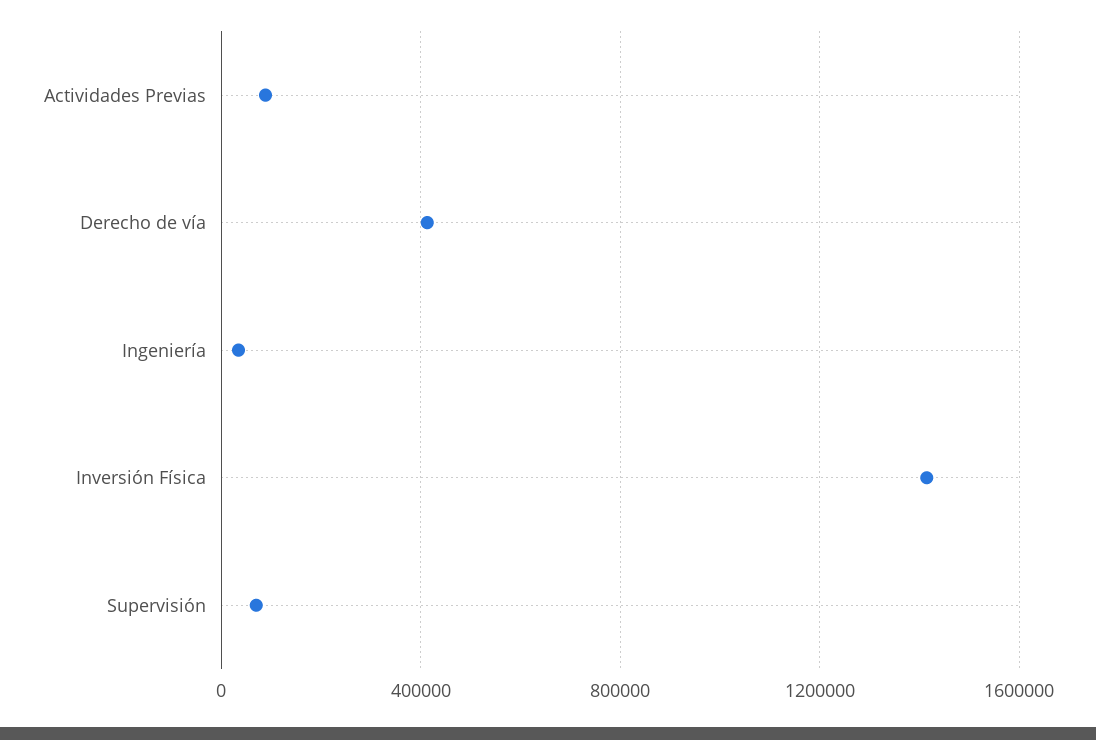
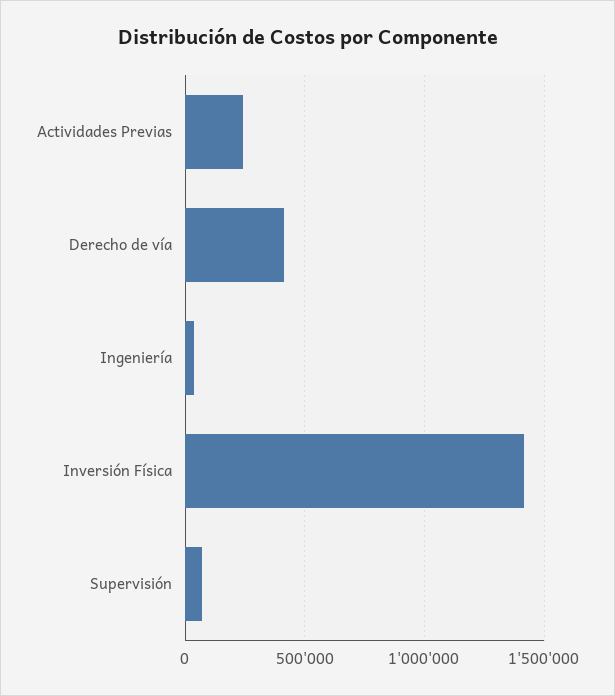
  {
-   "Actividades Previas": 100000,
+   "Actividades Previas": 250000,
    "Derecho de vía": 400000,
    "Ingeniería": 50000,
    "Inversión Física": 1400000,
    "Supervisión": 50000
  }

